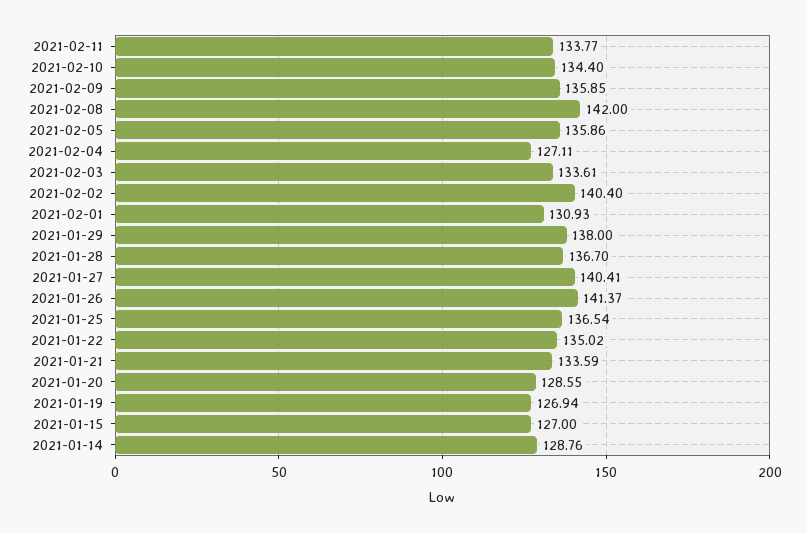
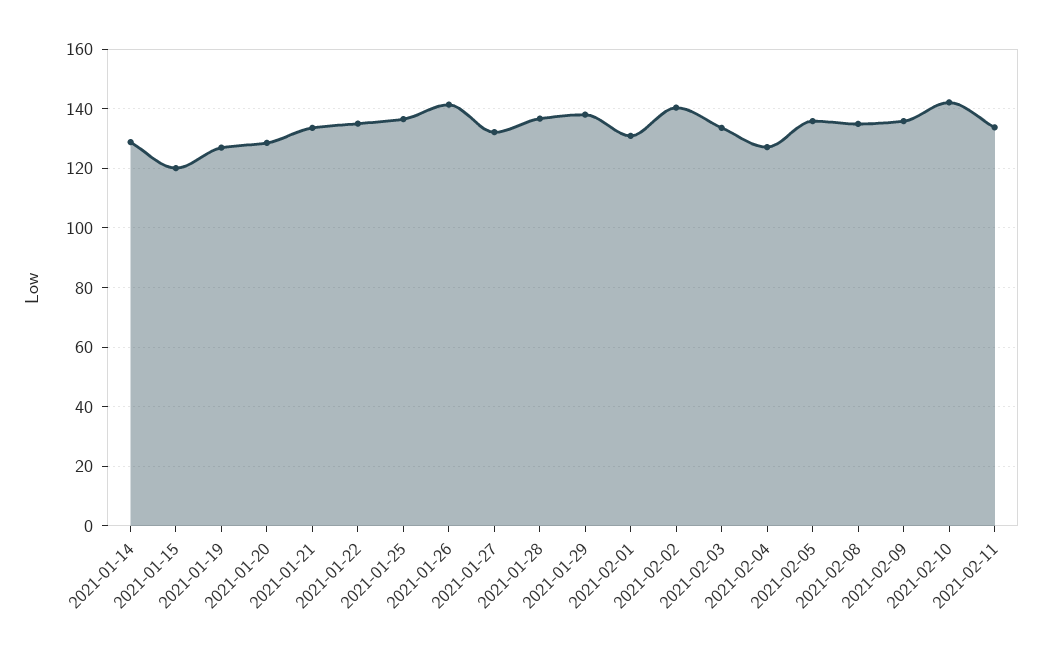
  {
    "2021-02-11": 133.77,
-   "2021-02-10": 134.4,
+   "2021-02-10": 142.5,
    "2021-02-09": 135.85,
-   "2021-02-08": 142,
+   "2021-02-08": 135,
    "2021-02-05": 135.86,
    "2021-02-04": 127.11,
    "2021-02-03": 133.61,
    "2021-02-02": 140.4,
    "2021-02-01": 130.93,
    "2021-01-29": 138,
    "2021-01-28": 136.7,
-   "2021-01-27": 140.41,
+   "2021-01-27": 132.5,
    "2021-01-26": 141.37,
    "2021-01-25": 136.54,
    "2021-01-22": 135.02,
    "2021-01-21": 133.59,
    "2021-01-20": 128.55,
    "2021-01-19": 126.94,
-   "2021-01-15": 127,
+   "2021-01-15": 120,
    "2021-01-14": 128.76
  }

